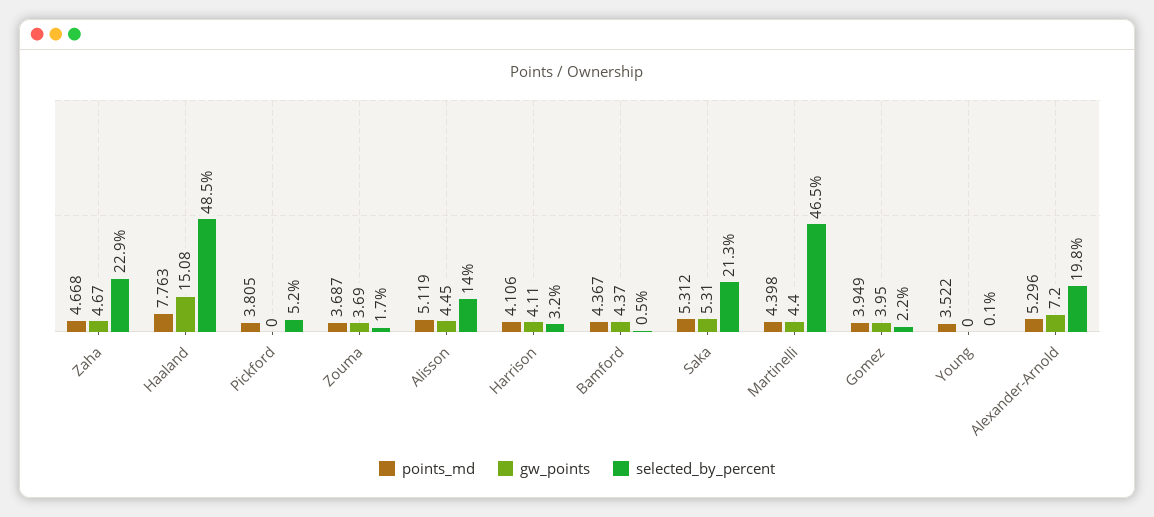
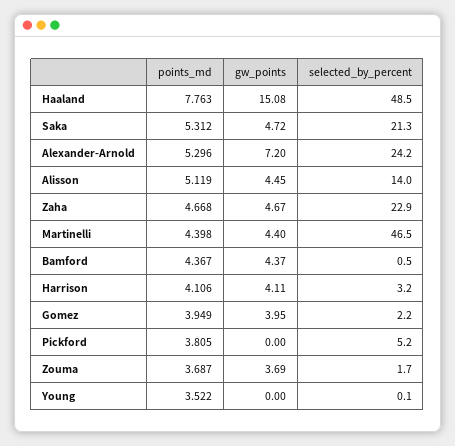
  {
    "points_md": {
      "Zaha": 4.668,
      "Haaland": 7.763,
      "Pickford": 3.805,
      "Zouma": 3.687,
      "Alisson": 5.119,
      "Harrison": 4.106,
      "Bamford": 4.367,
      "Saka": 5.312,
      "Martinelli": 4.398,
      "Gomez": 3.949,
      "Young": 3.522,
      "Alexander-Arnold": 5.296
    },
    "gw_points": {
      "Zaha": 4.67,
      "Haaland": 15.08,
      "Pickford": 0,
      "Zouma": 3.69,
      "Alisson": 4.45,
      "Harrison": 4.11,
      "Bamford": 4.37,
-     "Saka": 5.31,
+     "Saka": 4.72,
      "Martinelli": 4.4,
      "Gomez": 3.95,
      "Young": 0,
      "Alexander-Arnold": 7.2
    },
    "selected_by_percent": {
      "Zaha": 22.9,
      "Haaland": 48.5,
      "Pickford": 5.2,
      "Zouma": 1.7,
      "Alisson": 14,
      "Harrison": 3.2,
      "Bamford": 0.5,
      "Saka": 21.3,
      "Martinelli": 46.5,
      "Gomez": 2.2,
      "Young": 0.1,
-     "Alexander-Arnold": 19.8
+     "Alexander-Arnold": 24.2
    }
  }

